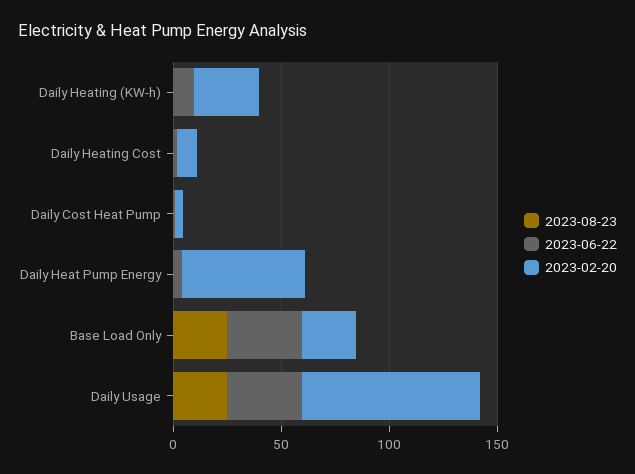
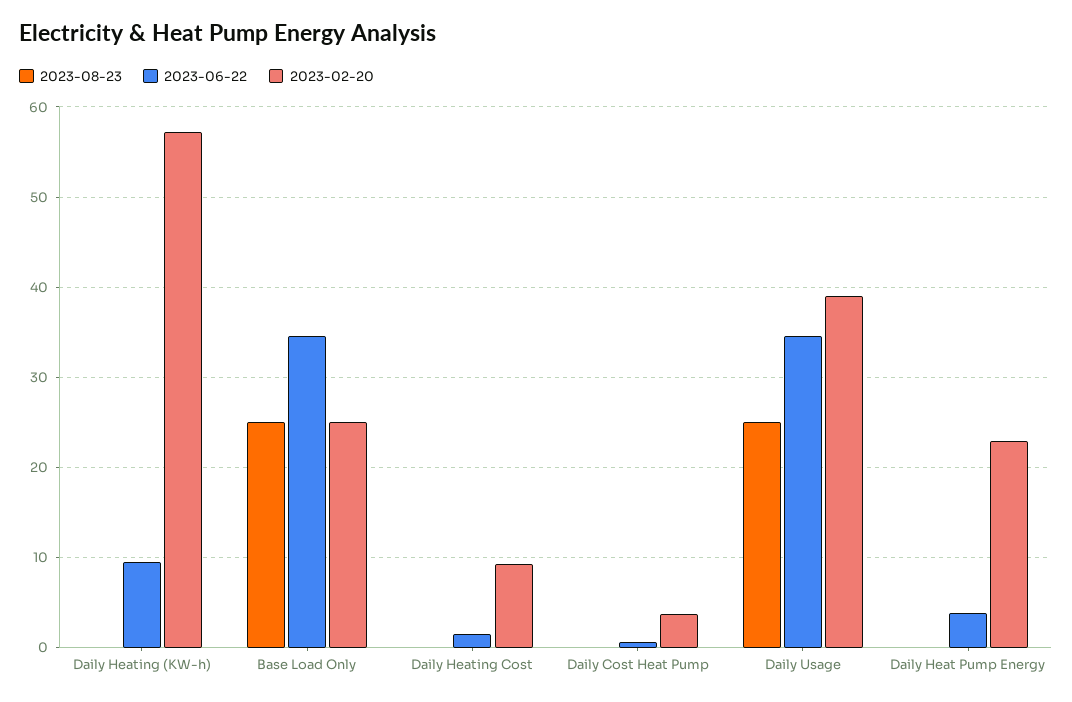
  {
    "2023-08-23": {
      "Daily Heating (KW-h)": 0,
      "Daily Heating Cost": 0,
      "Daily Cost Heat Pump": 0,
      "Daily Heat Pump Energy": 0,
      "Base Load Only": 25,
      "Daily Usage": 25
    },
    "2023-06-22": {
      "Daily Heating (KW-h)": 10,
      "Daily Heating Cost": 2,
      "Daily Cost Heat Pump": 1,
      "Daily Heat Pump Energy": 4,
      "Base Load Only": 35,
      "Daily Usage": 35
    },
    "2023-02-20": {
-     "Daily Heating (KW-h)": 30,
+     "Daily Heating (KW-h)": 57,
      "Daily Heating Cost": 9,
      "Daily Cost Heat Pump": 4,
-     "Daily Heat Pump Energy": 60,
+     "Daily Heat Pump Energy": 23,
      "Base Load Only": 25,
-     "Daily Usage": 80
+     "Daily Usage": 39
    }
  }

